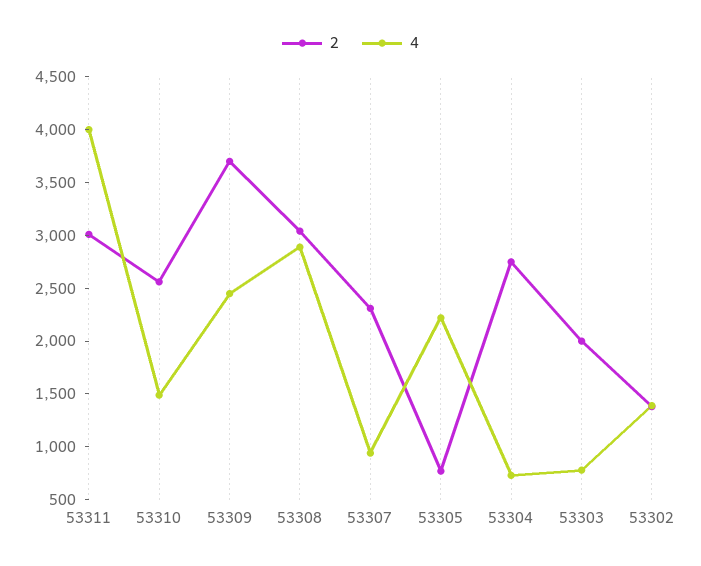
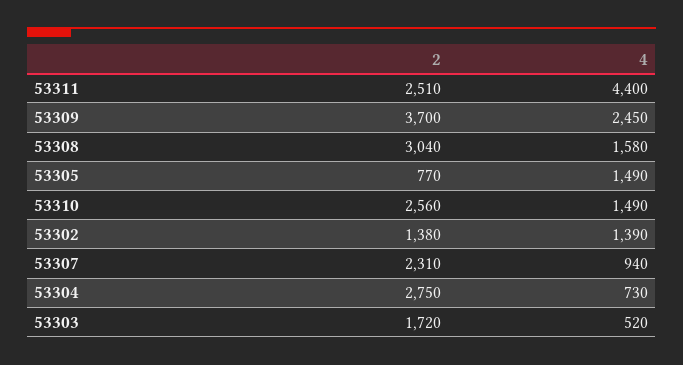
  {
    "2": {
-     "53311": 3000,
+     "53311": 2510,
      "53310": 2560,
      "53309": 3700,
      "53308": 3040,
      "53307": 2310,
      "53305": 770,
      "53304": 2750,
-     "53303": 2000,
+     "53303": 1720,
      "53302": 1380
    },
    "4": {
-     "53311": 4000,
+     "53311": 4400,
      "53310": 1490,
      "53309": 2450,
-     "53308": 2900,
+     "53308": 1580,
      "53307": 940,
-     "53305": 2200,
+     "53305": 1490,
      "53304": 730,
-     "53303": 800,
+     "53303": 520,
      "53302": 1390
    }
  }

